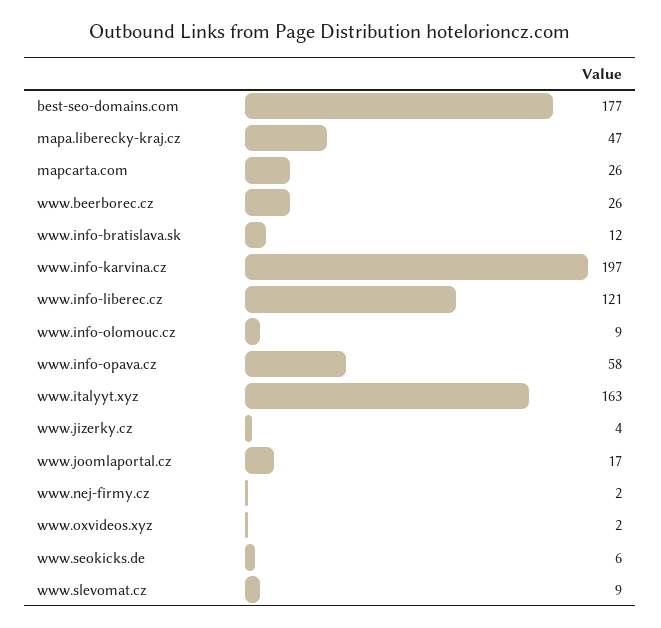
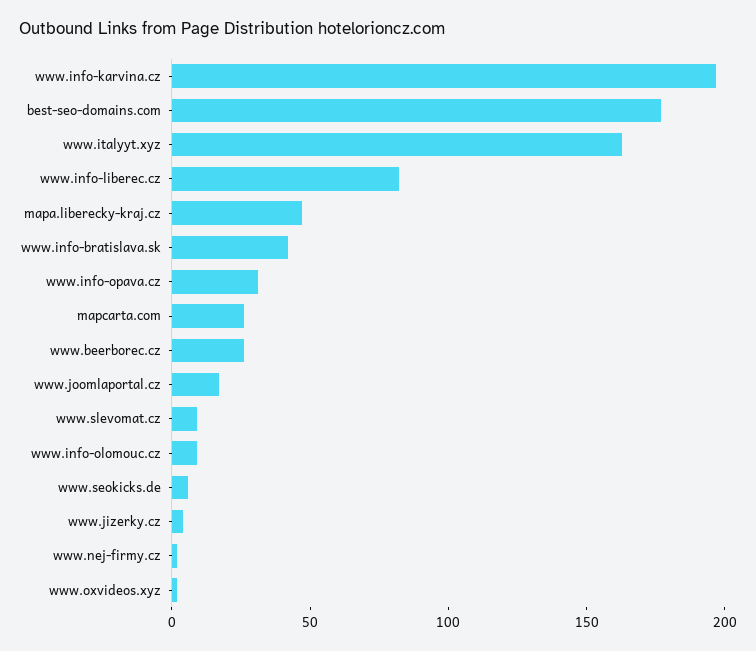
  {
    "best-seo-domains.com": 177,
    "mapa.liberecky-kraj.cz": 47,
    "mapcarta.com": 26,
    "www.beerborec.cz": 26,
-   "www.info-bratislava.sk": 12,
+   "www.info-bratislava.sk": 40,
    "www.info-karvina.cz": 197,
-   "www.info-liberec.cz": 121,
+   "www.info-liberec.cz": 80,
    "www.info-olomouc.cz": 9,
-   "www.info-opava.cz": 58,
+   "www.info-opava.cz": 30,
    "www.italyyt.xyz": 163,
    "www.jizerky.cz": 4,
    "www.joomlaportal.cz": 17,
    "www.nej-firmy.cz": 2,
    "www.oxvideos.xyz": 2,
    "www.seokicks.de": 6,
    "www.slevomat.cz": 9
  }

